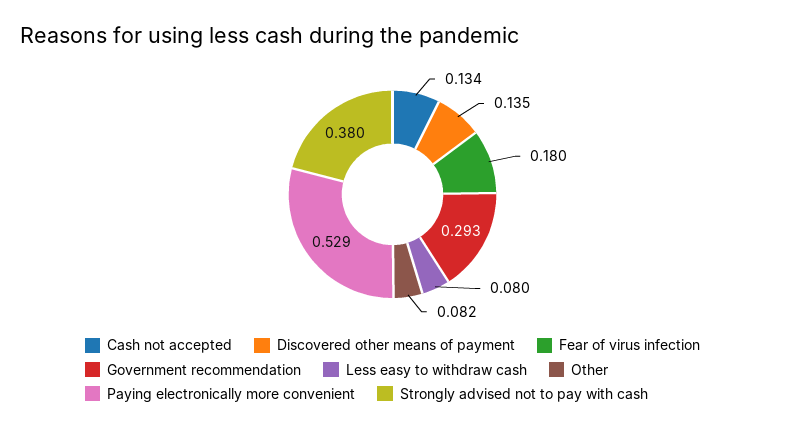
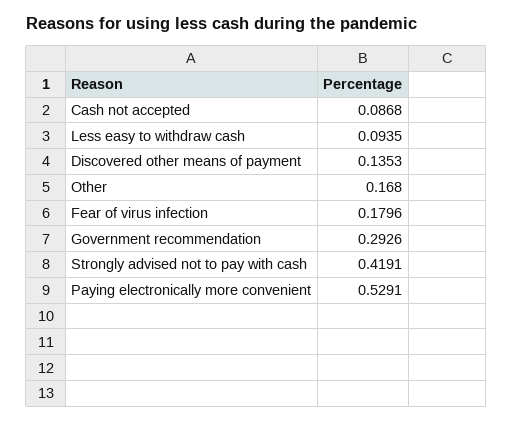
  {
-   "Cash not accepted": 0.134,
+   "Cash not accepted": 0.0868,
    "Discovered other means of payment": 0.1353,
    "Fear of virus infection": 0.1796,
    "Government recommendation": 0.2926,
-   "Less easy to withdraw cash": 0.08,
+   "Less easy to withdraw cash": 0.0935,
-   "Other": 0.082,
+   "Other": 0.168,
    "Paying electronically more convenient": 0.5291,
-   "Strongly advised not to pay with cash": 0.38
+   "Strongly advised not to pay with cash": 0.4191
  }

